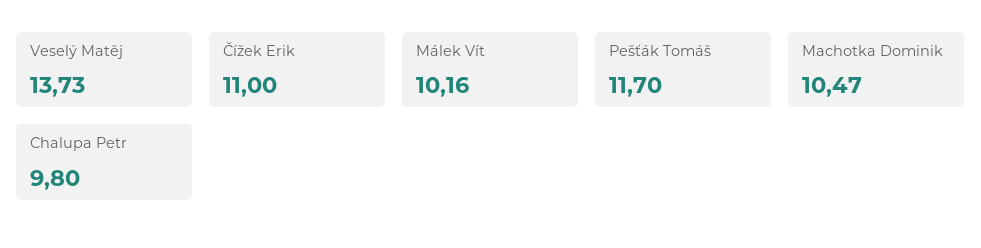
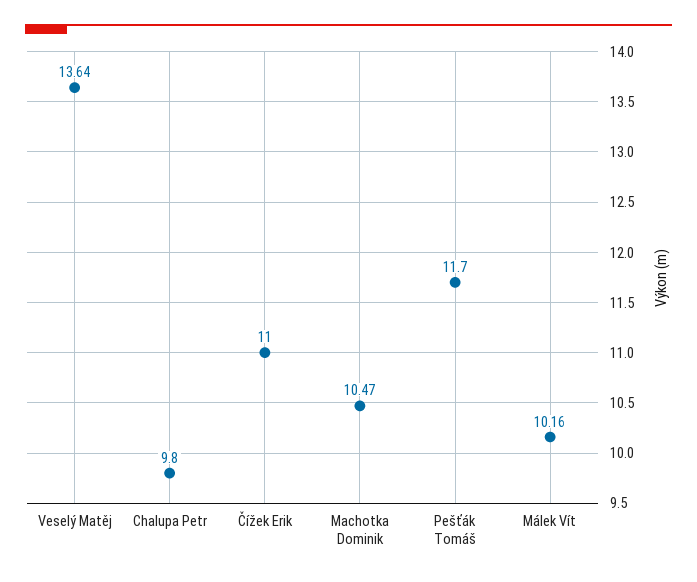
  {
-   "Veselý Matěj": 13.73,
+   "Veselý Matěj": 13.64,
    "Čížek Erik": 11,
    "Málek Vít": 10.16,
    "Pešťák Tomáš": 11.7,
    "Machotka Dominik": 10.47,
    "Chalupa Petr": 9.8
  }

